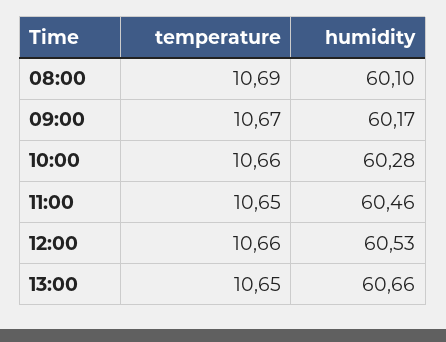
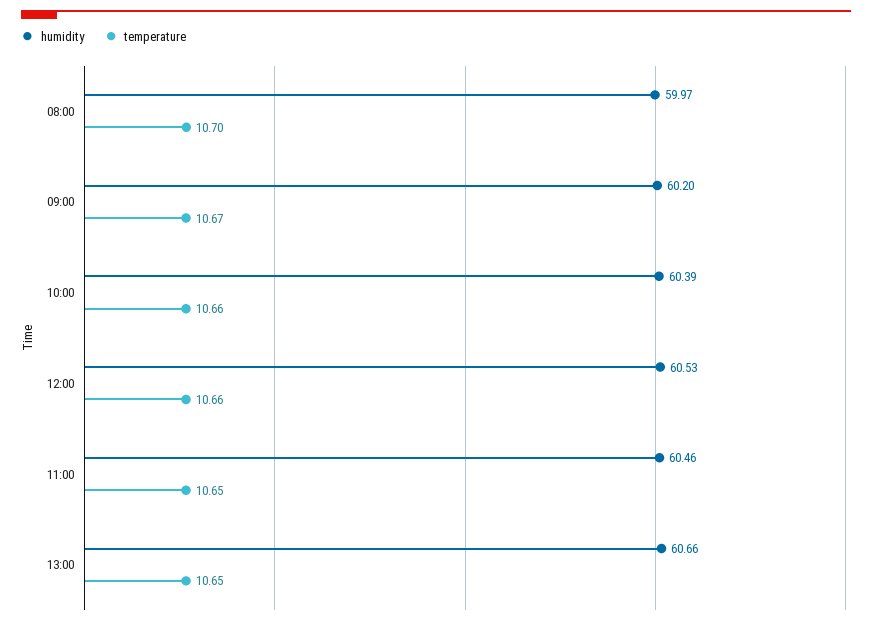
  {
    "temperature": {
-     "08:00": 10.69,
+     "08:00": 10.7,
      "09:00": 10.67,
      "10:00": 10.66,
      "11:00": 10.65,
      "12:00": 10.66,
      "13:00": 10.65
    },
    "humidity": {
-     "08:00": 60.1,
+     "08:00": 59.97,
-     "09:00": 60.17,
+     "09:00": 60.2,
-     "10:00": 60.28,
+     "10:00": 60.39,
      "11:00": 60.46,
      "12:00": 60.53,
      "13:00": 60.66
    }
  }

